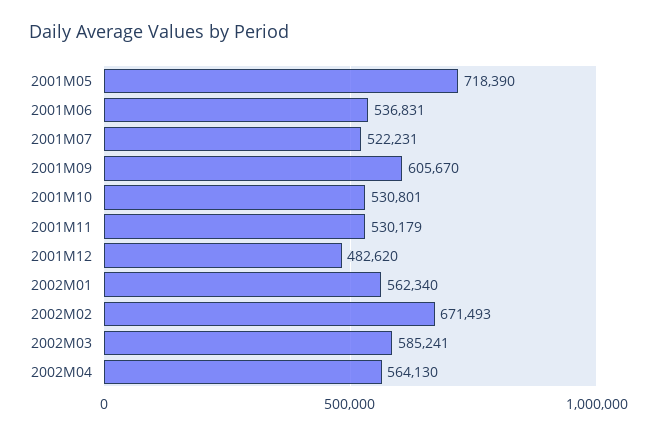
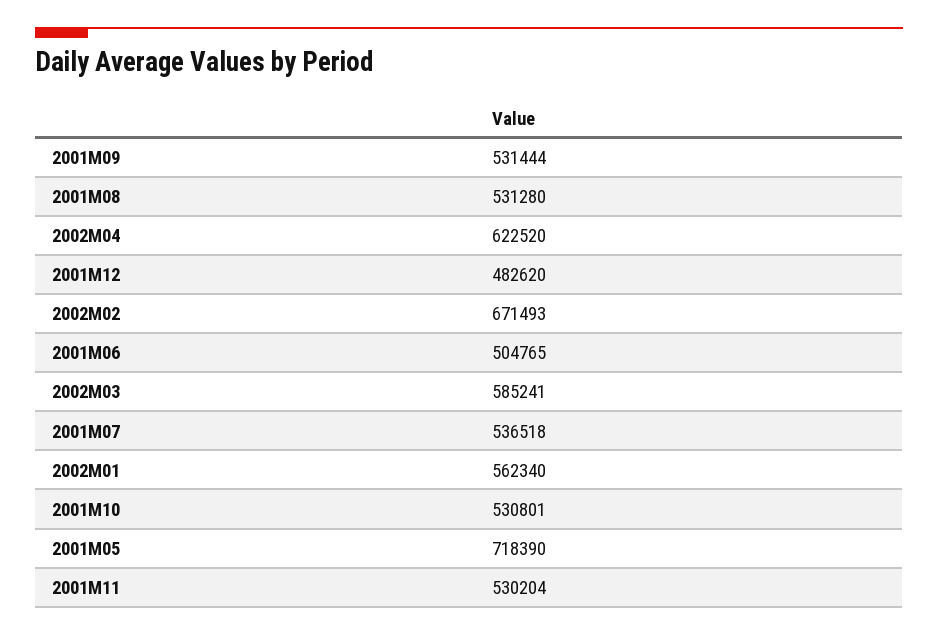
  {
    "2001M05": 718390,
-   "2001M06": 536831,
+   "2001M06": 504765,
-   "2001M07": 522231,
+   "2001M07": 536518,
-   "2001M09": 605670,
+   "2001M09": 531444,
    "2001M10": 530801,
-   "2001M11": 530179,
+   "2001M11": 530204,
    "2001M12": 482620,
    "2002M01": 562340,
    "2002M02": 671493,
    "2002M03": 585241,
-   "2002M04": 564130
+   "2002M04": 622520,
+   "2001M08": 531280
  }

